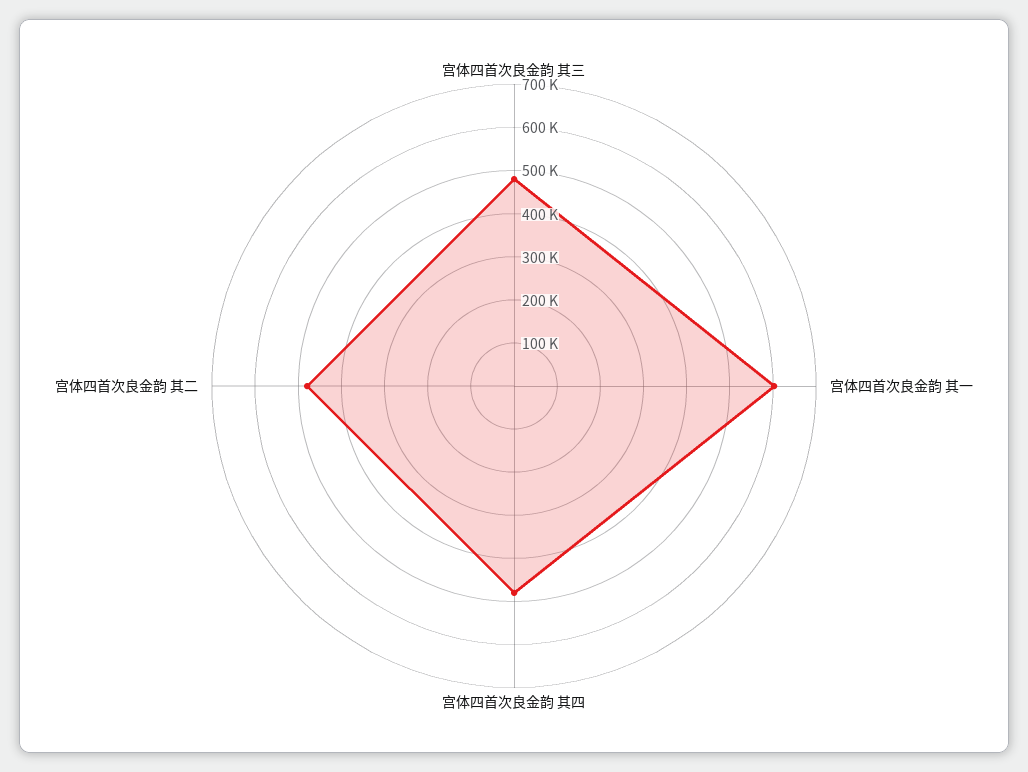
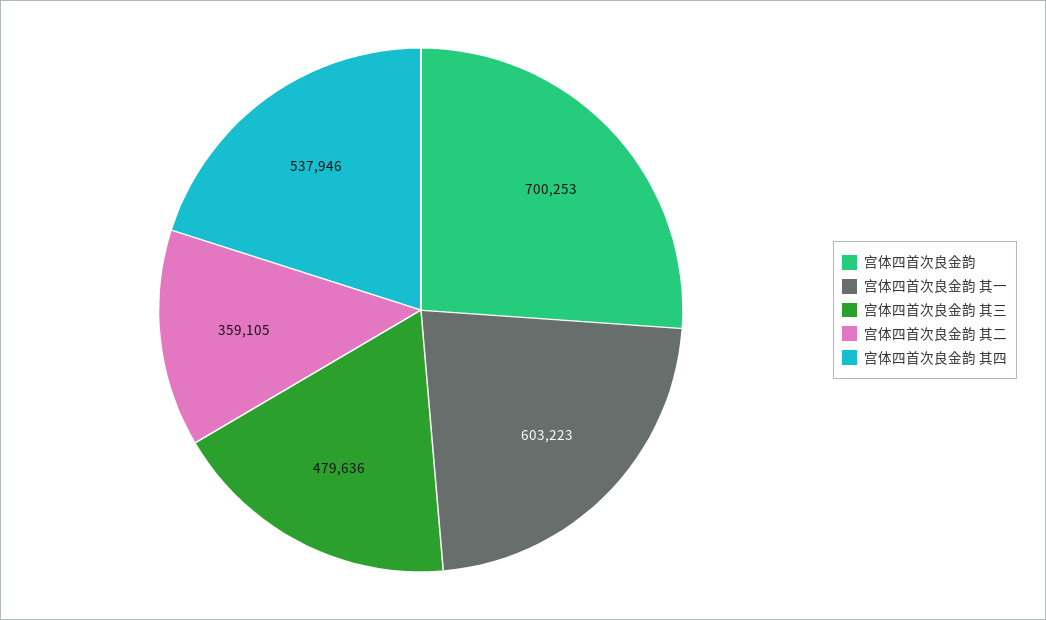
  {
    "宫体四首次良金韵 其三": 479636,
    "宫体四首次良金韵 其一": 603223,
-   "宫体四首次良金韵 其四": 480000,
+   "宫体四首次良金韵 其四": 537946,
-   "宫体四首次良金韵 其二": 480000
+   "宫体四首次良金韵 其二": 359105,
+   "宫体四首次良金韵": 700253
  }

